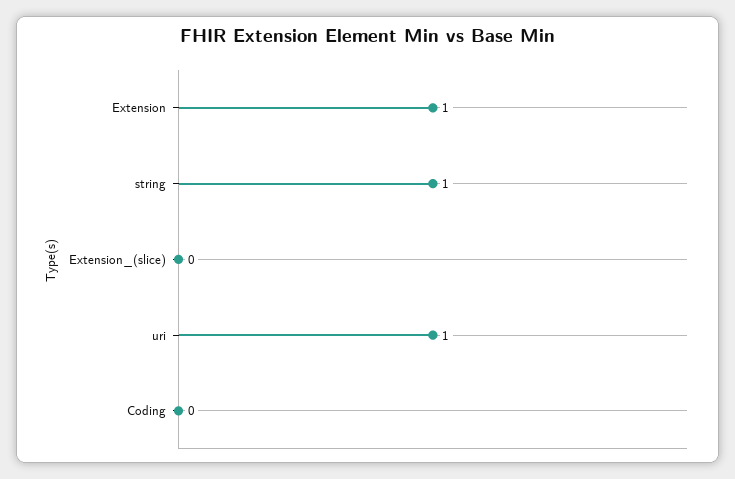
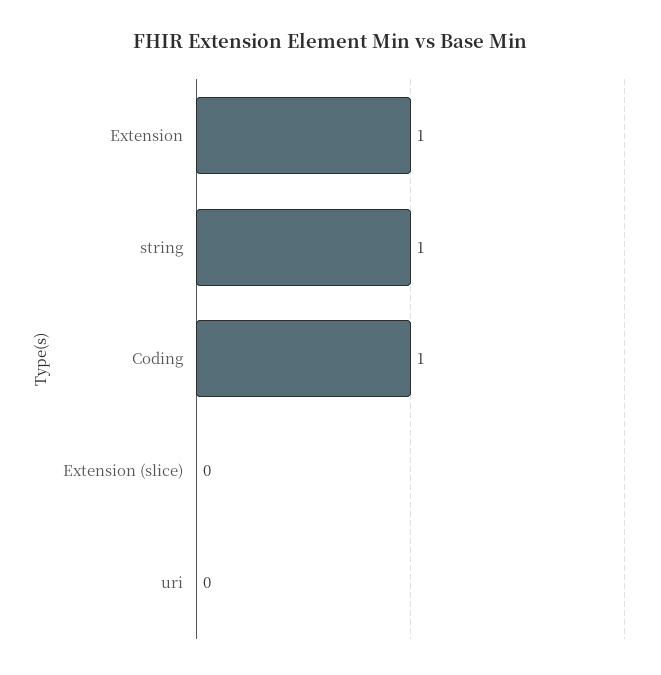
  {
    "Extension": 1,
    "string": 1,
    "Extension_(slice)": 0,
-   "uri": 1,
+   "uri": 0,
-   "Coding": 0
+   "Coding": 1
  }

